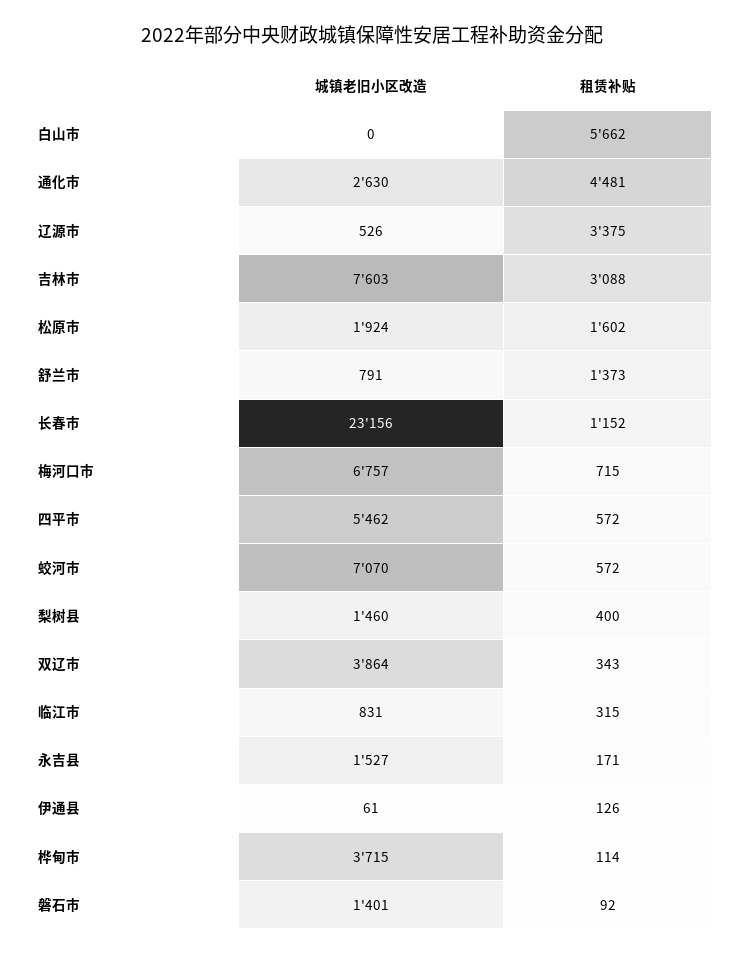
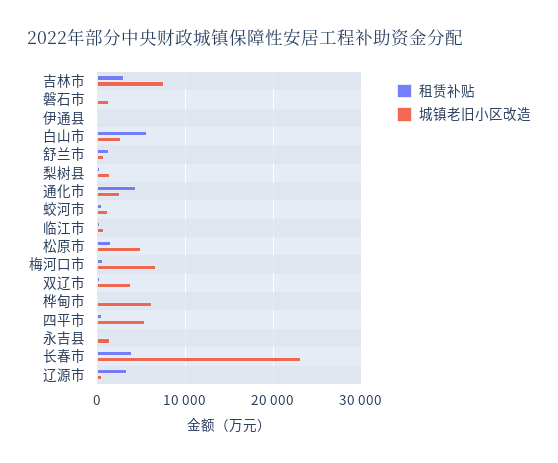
  {
    "城镇老旧小区改造": {
-     "白山市": 0,
+     "白山市": 3000,
      "通化市": 2630,
      "辽源市": 526,
      "吉林市": 7603,
-     "松原市": 1924,
+     "松原市": 5000,
      "舒兰市": 791,
      "长春市": 23156,
      "梅河口市": 6757,
      "四平市": 5462,
-     "蛟河市": 7070,
+     "蛟河市": 1000,
      "梨树县": 1460,
      "双辽市": 3864,
      "临江市": 831,
      "永吉县": 1527,
      "伊通县": 61,
-     "桦甸市": 3715,
+     "桦甸市": 6000,
      "磐石市": 1401
    },
    "租赁补贴": {
      "白山市": 5662,
      "通化市": 4481,
      "辽源市": 3375,
      "吉林市": 3088,
      "松原市": 1602,
      "舒兰市": 1373,
-     "长春市": 1152,
+     "长春市": 4000,
      "梅河口市": 715,
      "四平市": 572,
      "蛟河市": 572,
      "梨树县": 400,
      "双辽市": 343,
      "临江市": 315,
      "永吉县": 171,
      "伊通县": 126,
      "桦甸市": 114,
      "磐石市": 92
    }
  }

